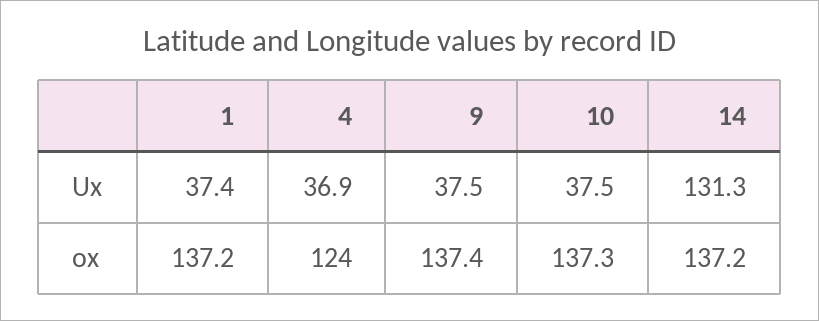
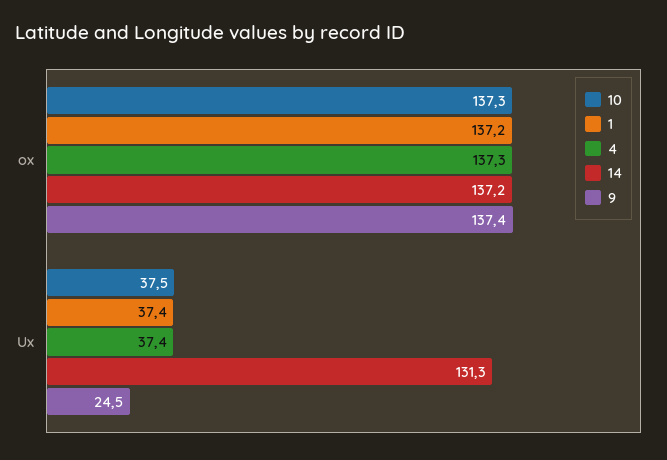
  {
    "1": {
      "Ux": 37.4,
      "ox": 137.2
    },
    "4": {
-     "Ux": 36.9,
+     "Ux": 37.4,
-     "ox": 124
+     "ox": 137.3
    },
    "9": {
-     "Ux": 37.5,
+     "Ux": 24.5,
      "ox": 137.4
    },
    "10": {
      "Ux": 37.5,
      "ox": 137.3
    },
    "14": {
      "Ux": 131.3,
      "ox": 137.2
    }
  }

